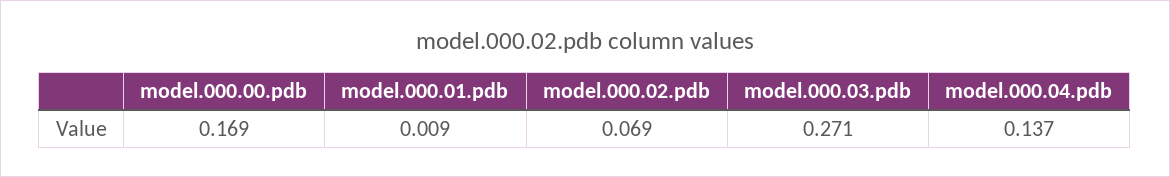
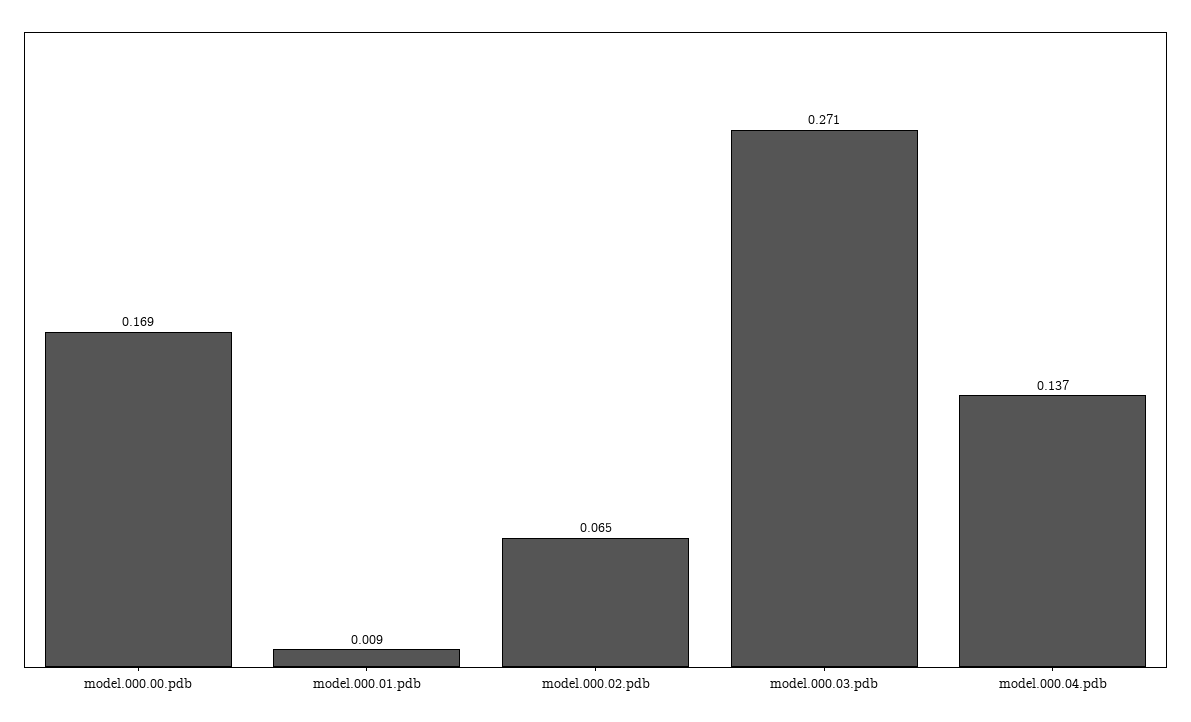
  {
    "model.000.00.pdb": 0.169,
    "model.000.01.pdb": 0.009,
-   "model.000.02.pdb": 0.069,
+   "model.000.02.pdb": 0.065,
    "model.000.03.pdb": 0.271,
    "model.000.04.pdb": 0.137
  }

